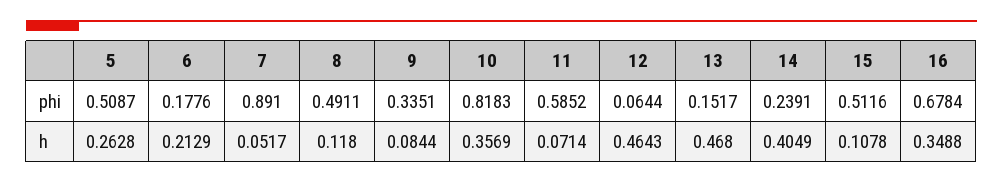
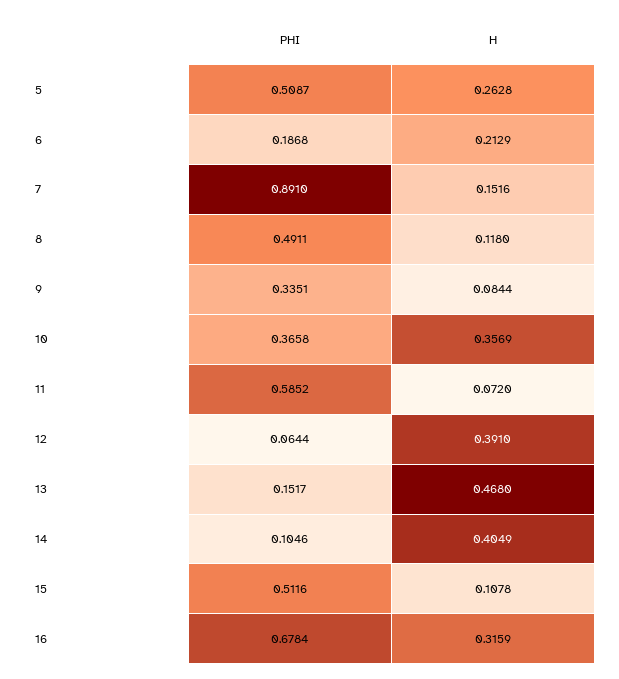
  {
    "5": {
      "phi": 0.5087,
      "h": 0.2628
    },
    "6": {
-     "phi": 0.1776,
+     "phi": 0.1868,
      "h": 0.2129
    },
    "7": {
      "phi": 0.891,
-     "h": 0.0517
+     "h": 0.1516
    },
    "8": {
      "phi": 0.4911,
      "h": 0.118
    },
    "9": {
      "phi": 0.3351,
      "h": 0.0844
    },
    "10": {
-     "phi": 0.8183,
+     "phi": 0.3658,
      "h": 0.3569
    },
    "11": {
      "phi": 0.5852,
-     "h": 0.0714
+     "h": 0.072
    },
    "12": {
      "phi": 0.0644,
-     "h": 0.4643
+     "h": 0.391
    },
    "13": {
      "phi": 0.1517,
      "h": 0.468
    },
    "14": {
-     "phi": 0.2391,
+     "phi": 0.1046,
      "h": 0.4049
    },
    "15": {
      "phi": 0.5116,
      "h": 0.1078
    },
    "16": {
      "phi": 0.6784,
-     "h": 0.3488
+     "h": 0.3159
    }
  }

